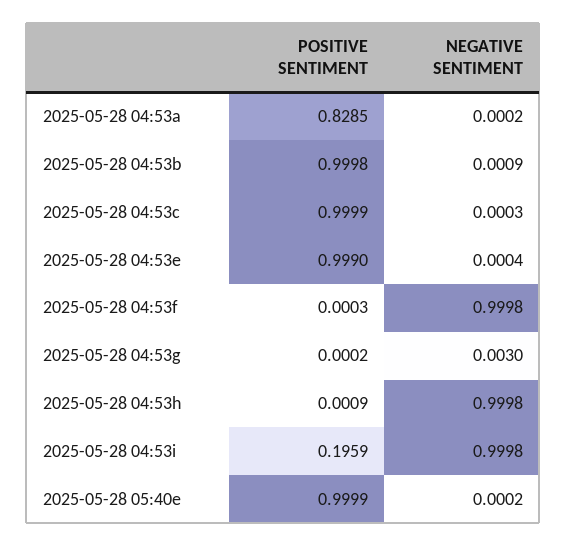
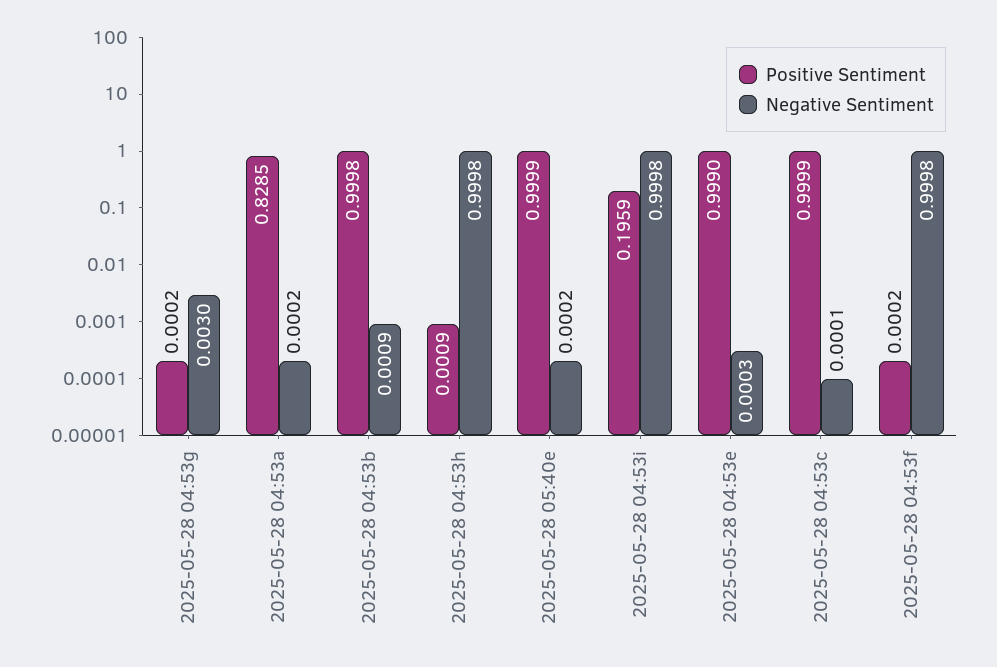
  {
    "POSITIVE SENTIMENT": {
      "2025-05-28 04:53a": 0.8285,
      "2025-05-28 04:53b": 0.9998,
      "2025-05-28 04:53c": 0.9999,
      "2025-05-28 04:53e": 0.999,
-     "2025-05-28 04:53f": 0.0003,
+     "2025-05-28 04:53f": 0.0002,
      "2025-05-28 04:53g": 0.0002,
      "2025-05-28 04:53h": 0.0009,
      "2025-05-28 04:53i": 0.1959,
      "2025-05-28 05:40e": 0.9999
    },
    "NEGATIVE SENTIMENT": {
      "2025-05-28 04:53a": 0.0002,
      "2025-05-28 04:53b": 0.0009,
-     "2025-05-28 04:53c": 0.0003,
+     "2025-05-28 04:53c": 0.0001,
-     "2025-05-28 04:53e": 0.0004,
+     "2025-05-28 04:53e": 0.0003,
      "2025-05-28 04:53f": 0.9998,
      "2025-05-28 04:53g": 0.003,
      "2025-05-28 04:53h": 0.9998,
      "2025-05-28 04:53i": 0.9998,
      "2025-05-28 05:40e": 0.0002
    }
  }

